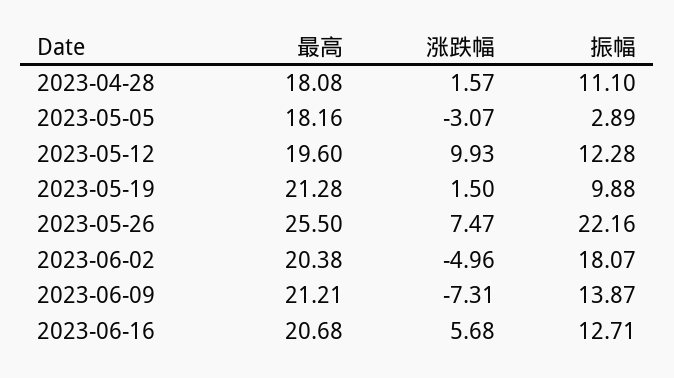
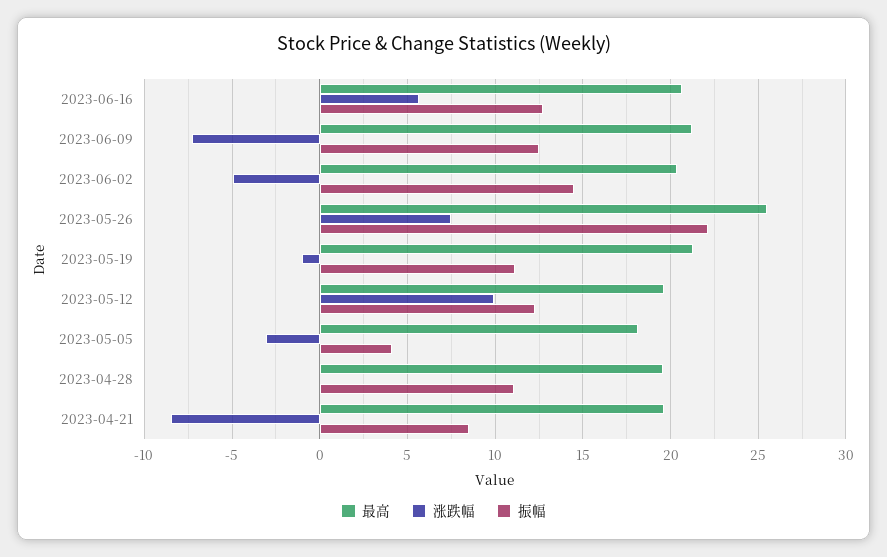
  {
    "最高": {
-     "2023-04-28": 18.08,
+     "2023-04-28": 19.5,
      "2023-05-05": 18.16,
      "2023-05-12": 19.6,
      "2023-05-19": 21.28,
      "2023-05-26": 25.5,
      "2023-06-02": 20.38,
      "2023-06-09": 21.21,
-     "2023-06-16": 20.68
+     "2023-06-16": 20.68,
+     "2023-04-21": 19.5
    },
    "涨跌幅": {
-     "2023-04-28": 1.57,
+     "2023-04-28": 0,
      "2023-05-05": -3.07,
      "2023-05-12": 9.93,
-     "2023-05-19": 1.5,
+     "2023-05-19": -1,
      "2023-05-26": 7.47,
      "2023-06-02": -4.96,
      "2023-06-09": -7.31,
-     "2023-06-16": 5.68
+     "2023-06-16": 5.68,
+     "2023-04-21": -8.5
    },
    "振幅": {
      "2023-04-28": 11.1,
-     "2023-05-05": 2.89,
+     "2023-05-05": 4,
      "2023-05-12": 12.28,
-     "2023-05-19": 9.88,
+     "2023-05-19": 11,
      "2023-05-26": 22.16,
-     "2023-06-02": 18.07,
+     "2023-06-02": 14.5,
-     "2023-06-09": 13.87,
+     "2023-06-09": 12.5,
-     "2023-06-16": 12.71
+     "2023-06-16": 12.71,
+     "2023-04-21": 8.5
    }
  }

